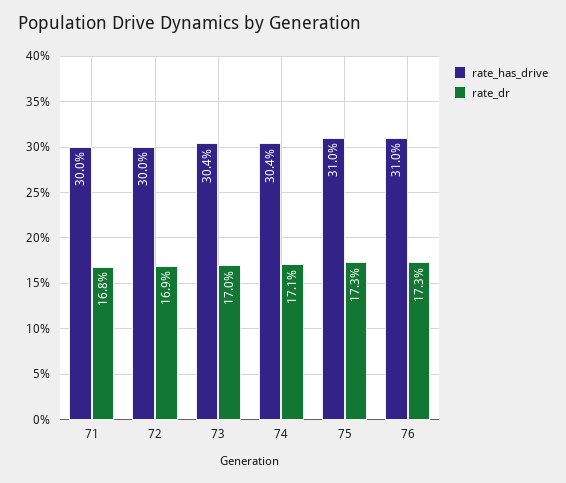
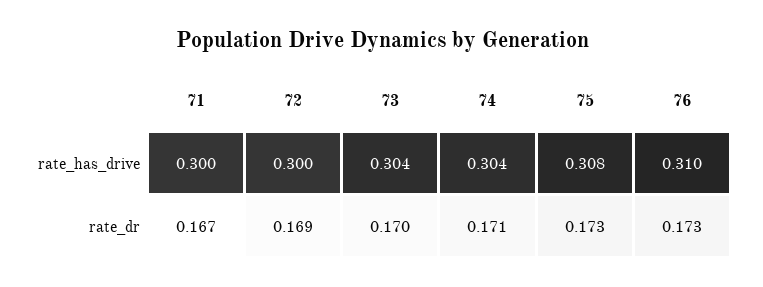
  {
    "rate_has_drive": {
      "71": 0.3,
      "72": 0.3,
      "73": 0.304,
      "74": 0.304,
-     "75": 0.31,
+     "75": 0.308,
      "76": 0.31
    },
    "rate_dr": {
-     "71": 0.168,
+     "71": 0.167,
      "72": 0.169,
      "73": 0.17,
      "74": 0.171,
      "75": 0.173,
      "76": 0.173
    }
  }

